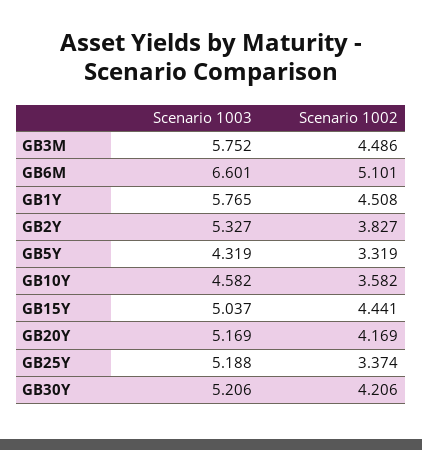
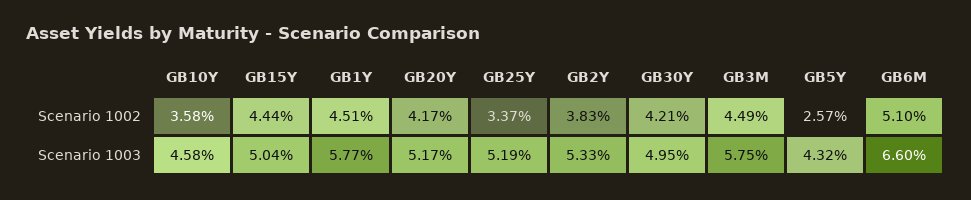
  {
    "Scenario 1003": {
      "GB3M": 5.752,
      "GB6M": 6.601,
      "GB1Y": 5.765,
      "GB2Y": 5.327,
      "GB5Y": 4.319,
      "GB10Y": 4.582,
      "GB15Y": 5.037,
      "GB20Y": 5.169,
      "GB25Y": 5.188,
-     "GB30Y": 5.206
+     "GB30Y": 4.95
    },
    "Scenario 1002": {
      "GB3M": 4.486,
      "GB6M": 5.101,
      "GB1Y": 4.508,
      "GB2Y": 3.827,
-     "GB5Y": 3.319,
+     "GB5Y": 2.57,
      "GB10Y": 3.582,
      "GB15Y": 4.441,
      "GB20Y": 4.169,
      "GB25Y": 3.374,
      "GB30Y": 4.206
    }
  }

